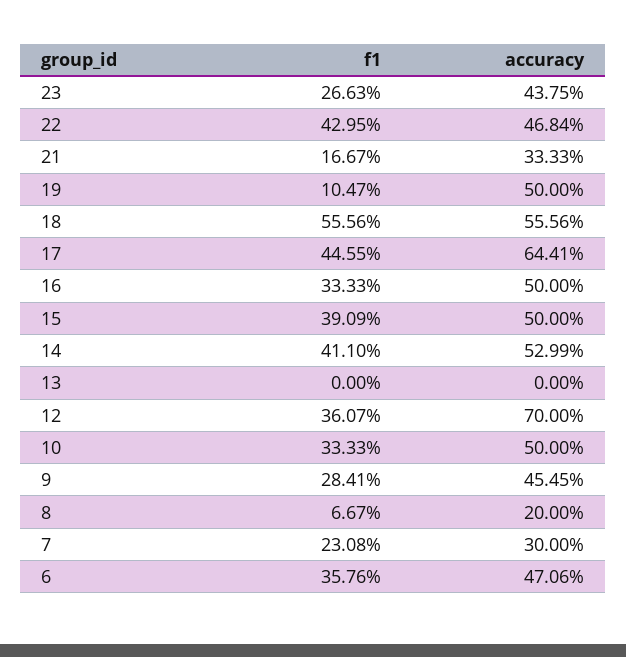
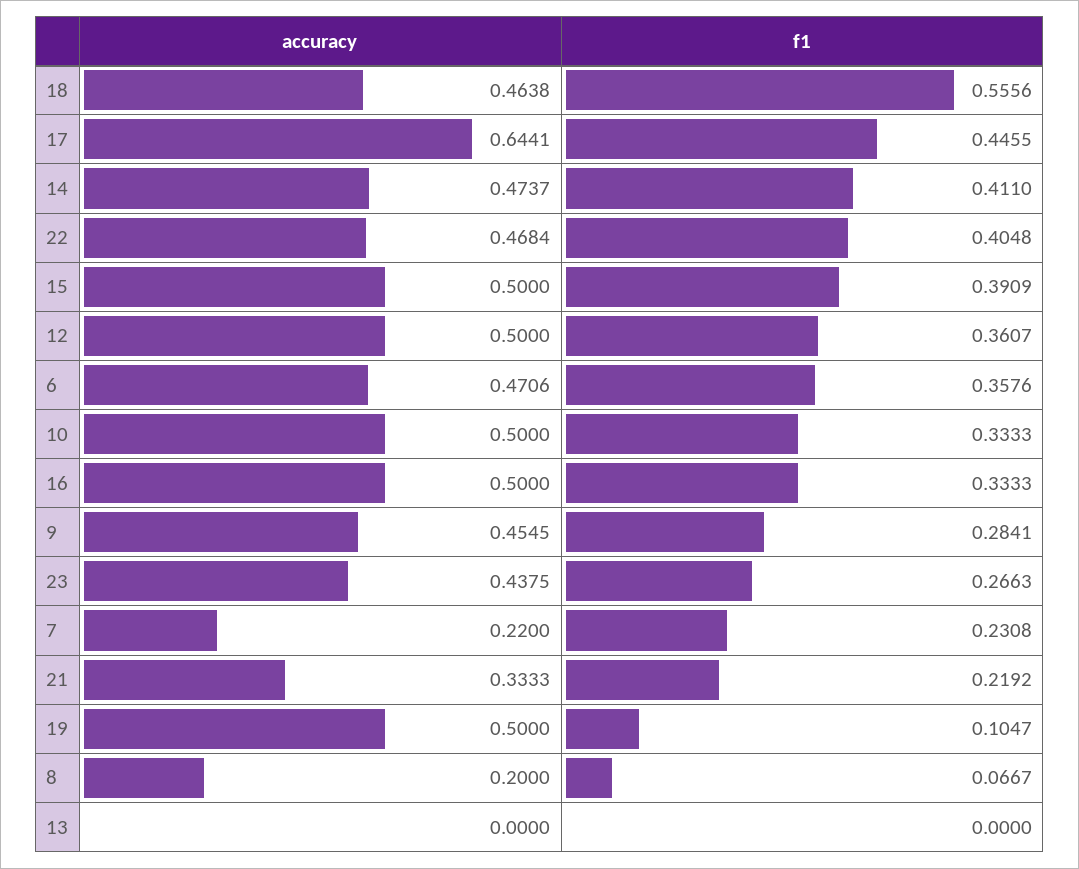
  {
    "f1": {
      "23": 0.2663,
-     "22": 0.4295,
+     "22": 0.4048,
-     "21": 0.1667,
+     "21": 0.2192,
      "19": 0.1047,
      "18": 0.5556,
      "17": 0.4455,
      "16": 0.3333,
      "15": 0.3909,
      "14": 0.411,
      "13": 0,
      "12": 0.3607,
      "10": 0.3333,
      "9": 0.2841,
      "8": 0.0667,
      "7": 0.2308,
      "6": 0.3576
    },
    "accuracy": {
      "23": 0.4375,
      "22": 0.4684,
      "21": 0.3333,
      "19": 0.5,
-     "18": 0.5556,
+     "18": 0.4638,
      "17": 0.6441,
      "16": 0.5,
      "15": 0.5,
-     "14": 0.5299,
+     "14": 0.4737,
      "13": 0,
-     "12": 0.7,
+     "12": 0.5,
      "10": 0.5,
      "9": 0.4545,
      "8": 0.2,
-     "7": 0.3,
+     "7": 0.22,
      "6": 0.4706
    }
  }

